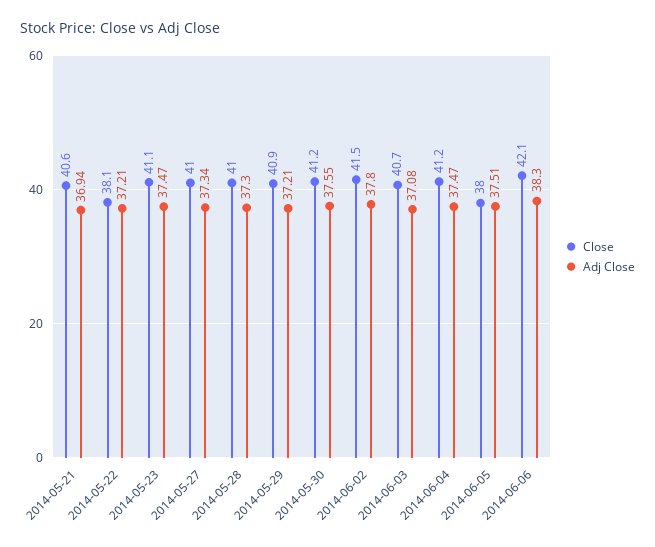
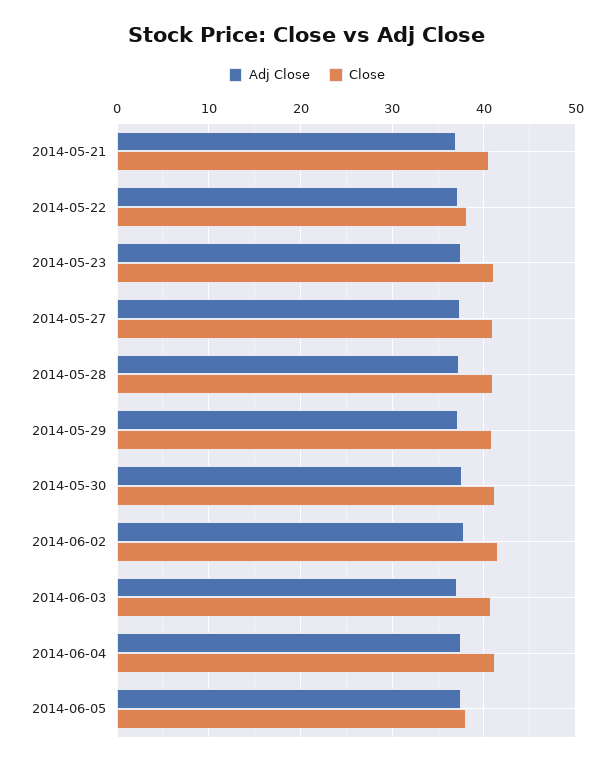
  {
    "Close": {
      "2014-05-21": 40.6,
      "2014-05-22": 38.1,
      "2014-05-23": 41.1,
      "2014-05-27": 41,
      "2014-05-28": 41,
      "2014-05-29": 40.9,
      "2014-05-30": 41.2,
      "2014-06-02": 41.5,
      "2014-06-03": 40.7,
      "2014-06-04": 41.2,
-     "2014-06-05": 38,
+     "2014-06-05": 38
-     "2014-06-06": 42.1
    },
    "Adj Close": {
      "2014-05-21": 36.94,
      "2014-05-22": 37.21,
      "2014-05-23": 37.47,
      "2014-05-27": 37.34,
      "2014-05-28": 37.3,
      "2014-05-29": 37.21,
      "2014-05-30": 37.55,
      "2014-06-02": 37.8,
      "2014-06-03": 37.08,
      "2014-06-04": 37.47,
-     "2014-06-05": 37.51,
+     "2014-06-05": 37.51
-     "2014-06-06": 38.3
    }
  }

